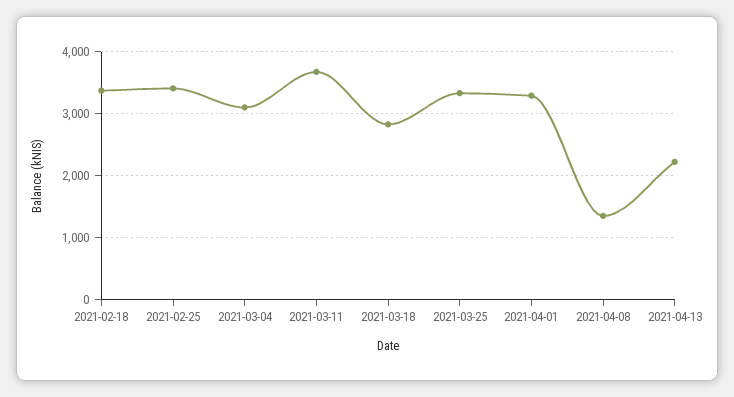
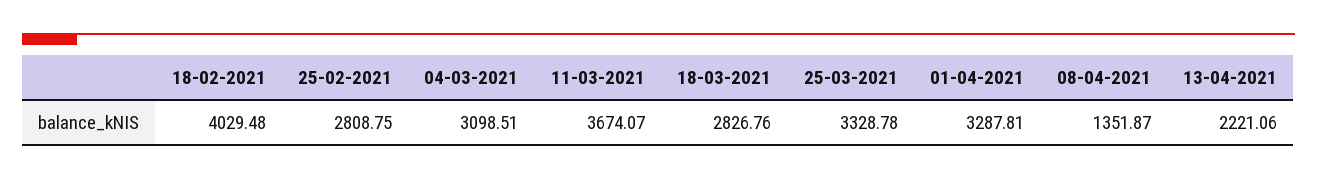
  {
-   "2021-02-18": 3400,
+   "2021-02-18": 4029.48,
-   "2021-02-25": 3400,
+   "2021-02-25": 2808.75,
    "2021-03-04": 3098.51,
    "2021-03-11": 3674.07,
    "2021-03-18": 2826.76,
    "2021-03-25": 3328.78,
    "2021-04-01": 3287.81,
    "2021-04-08": 1351.87,
    "2021-04-13": 2221.06
  }

